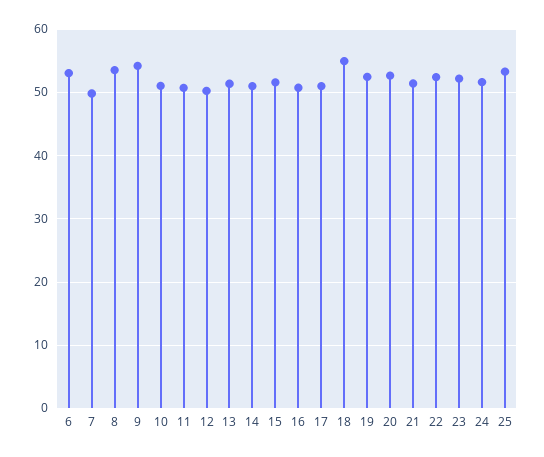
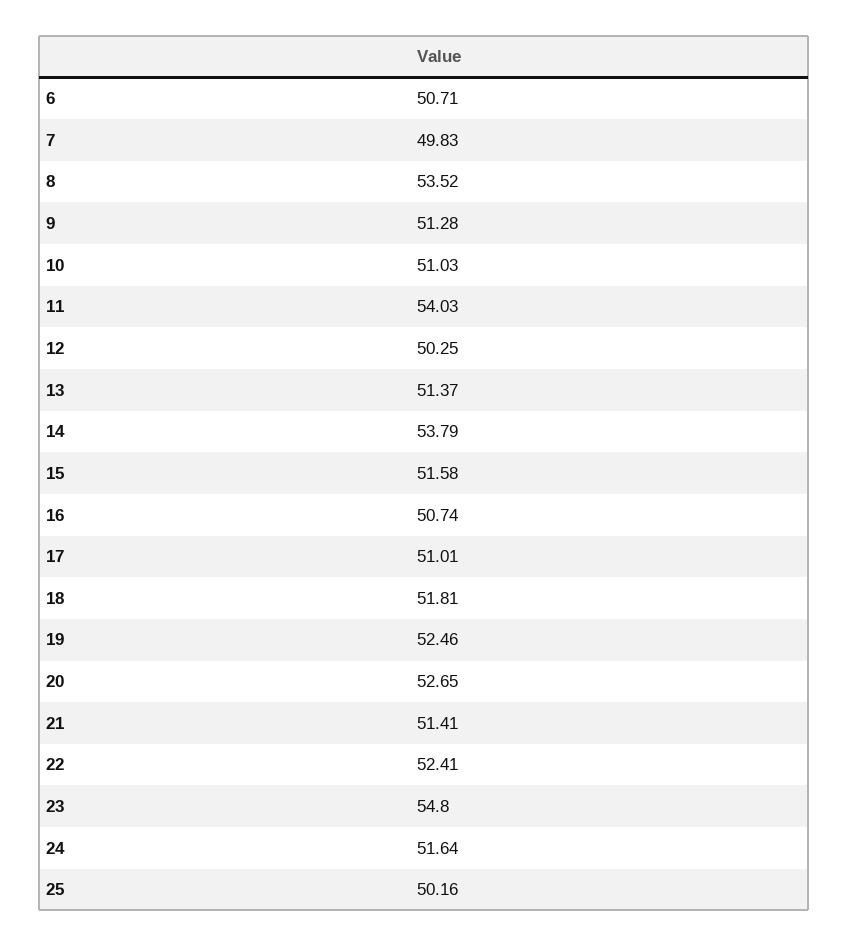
  {
-   "6": 53,
+   "6": 50.71,
    "7": 49.83,
    "8": 53.52,
-   "9": 54,
+   "9": 51.28,
    "10": 51.03,
-   "11": 51,
+   "11": 54.03,
    "12": 50.25,
    "13": 51.37,
-   "14": 51,
+   "14": 53.79,
    "15": 51.58,
    "16": 50.74,
    "17": 51.01,
-   "18": 55,
+   "18": 51.81,
    "19": 52.46,
    "20": 52.65,
    "21": 51.41,
    "22": 52.41,
-   "23": 52,
+   "23": 54.8,
    "24": 51.64,
-   "25": 53
+   "25": 50.16
  }

